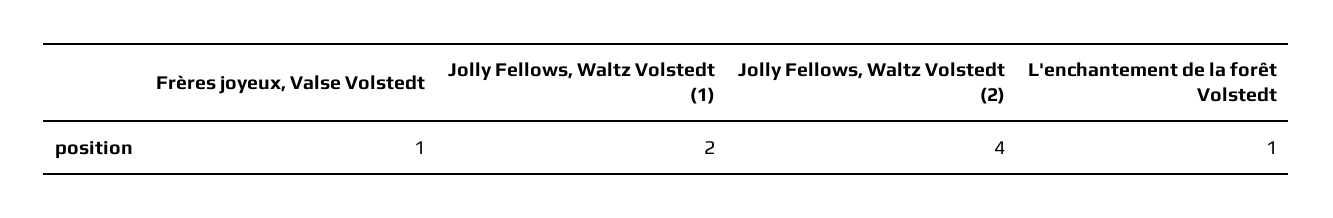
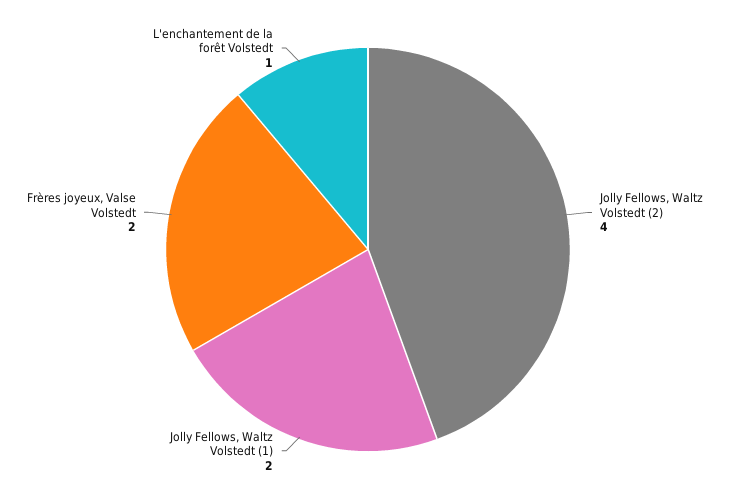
  {
-   "Frères joyeux, Valse Volstedt": 1,
+   "Frères joyeux, Valse Volstedt": 2,
    "Jolly Fellows, Waltz Volstedt (1)": 2,
    "Jolly Fellows, Waltz Volstedt (2)": 4,
    "L'enchantement de la forêt Volstedt": 1
  }

